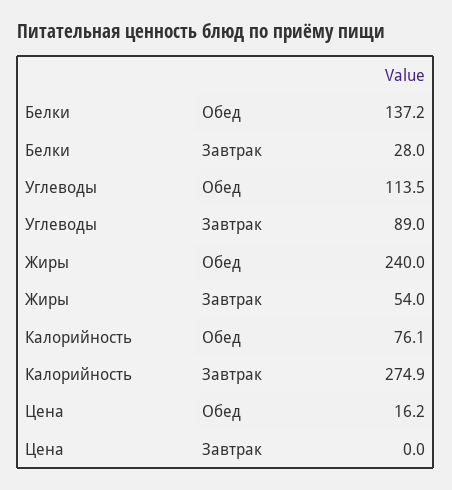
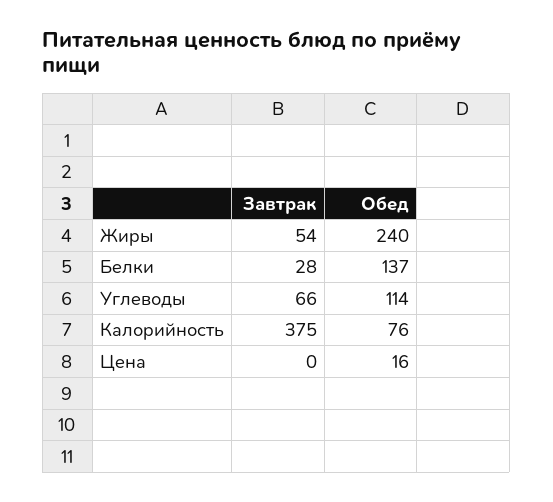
  {
    "Белки": {
      "Обед": 137.2,
      "Завтрак": 28
    },
    "Углеводы": {
      "Обед": 113.5,
-     "Завтрак": 89
+     "Завтрак": 66
    },
    "Жиры": {
      "Обед": 240,
      "Завтрак": 54
    },
    "Калорийность": {
      "Обед": 76.1,
-     "Завтрак": 274.9
+     "Завтрак": 375
    },
    "Цена": {
      "Обед": 16.2,
      "Завтрак": 0
    }
  }

